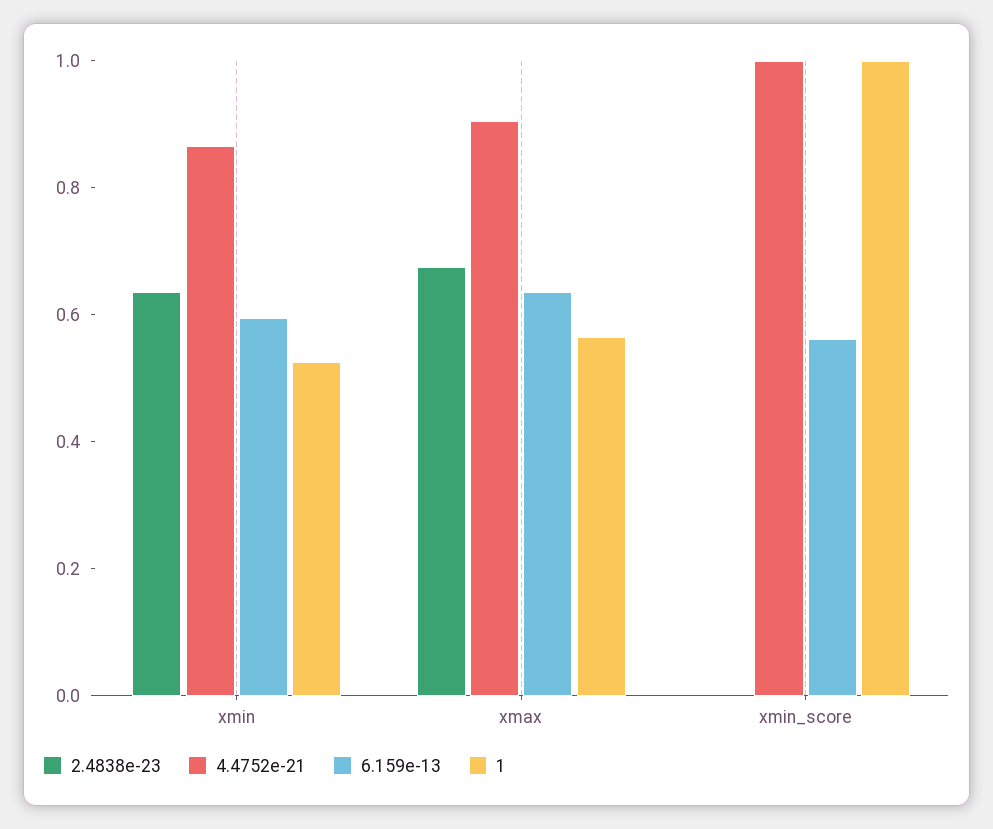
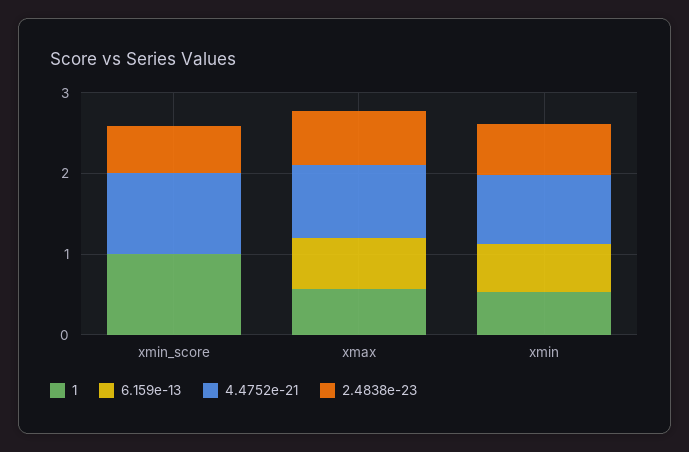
  {
    "2.4838e-23": {
      "xmin": 0.65,
      "xmax": 0.7,
-     "xmin_score": 0
+     "xmin_score": 0.6
    },
    "4.4752e-21": {
      "xmin": 0.85,
      "xmax": 0.9,
      "xmin_score": 1
    },
    "6.159e-13": {
      "xmin": 0.6,
      "xmax": 0.65,
-     "xmin_score": 0.55
+     "xmin_score": 0
    },
    "1": {
      "xmin": 0.55,
      "xmax": 0.55,
      "xmin_score": 1
    }
  }

